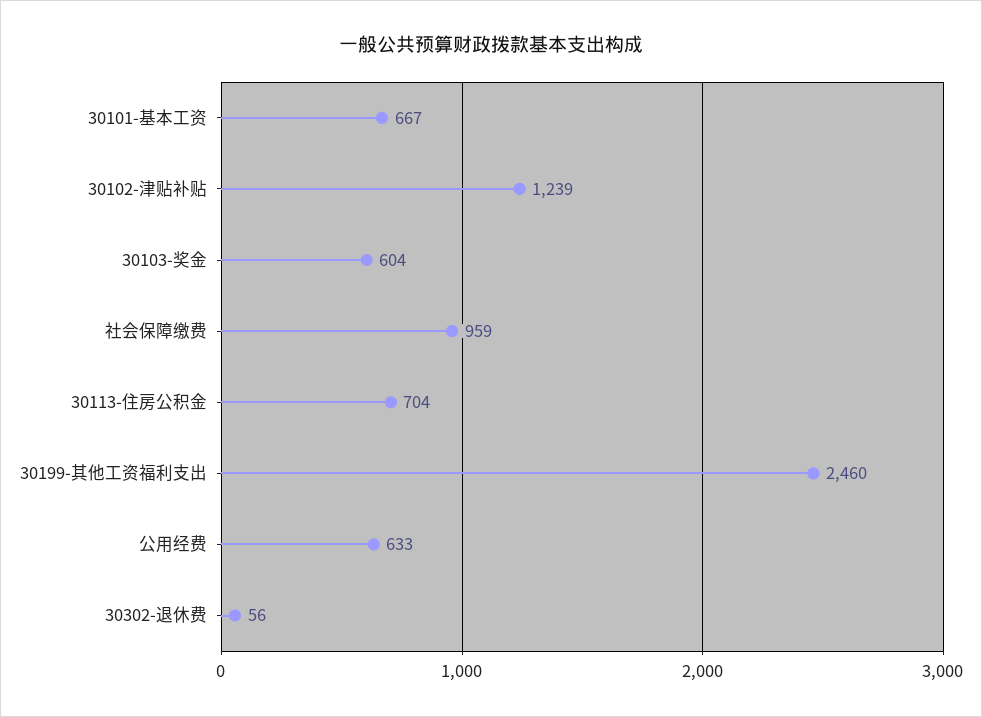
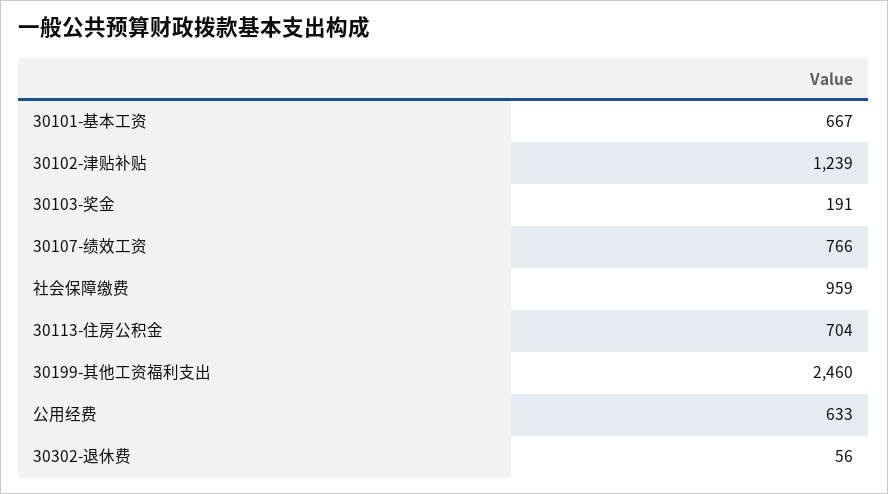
  {
    "30101-基本工资": 667,
    "30102-津贴补贴": 1239,
-   "30103-奖金": 604,
+   "30103-奖金": 191,
    "社会保障缴费": 959,
    "30113-住房公积金": 704,
    "30199-其他工资福利支出": 2460,
    "公用经费": 633,
-   "30302-退休费": 56
+   "30302-退休费": 56,
+   "30107-绩效工资": 766
  }

